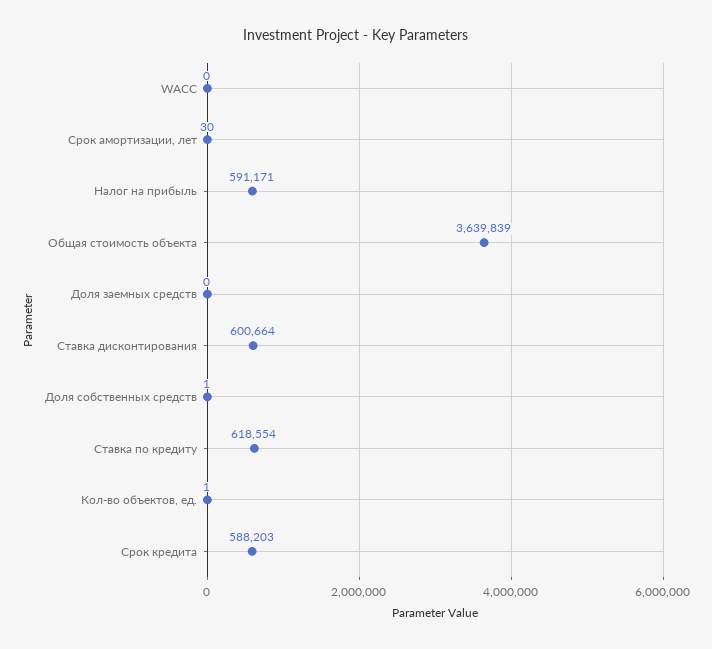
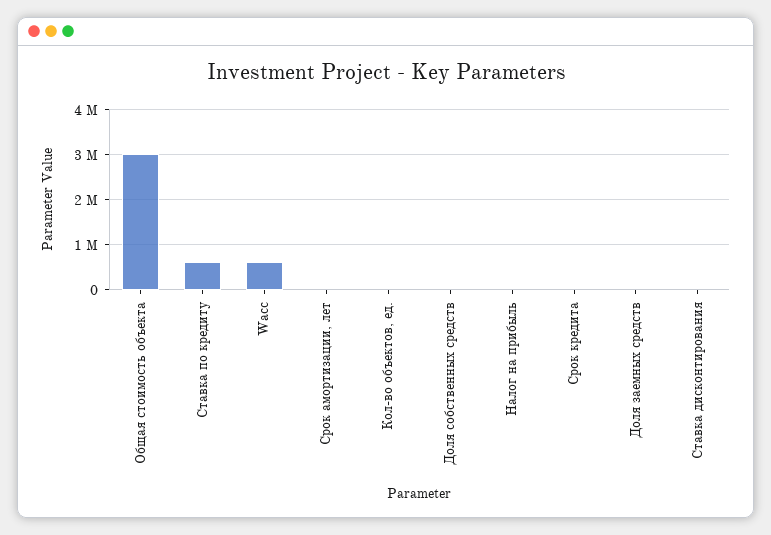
  {
-   "WACC": 0,
+   "WACC": 600000,
    "Срок амортизации, лет": 30,
-   "Налог на прибыль": 591171,
+   "Налог на прибыль": 0,
-   "Общая стоимость объекта": 3639839,
+   "Общая стоимость объекта": 3000000,
    "Доля заемных средств": 0,
-   "Ставка дисконтирования": 600664,
+   "Ставка дисконтирования": 0,
    "Доля собственных средств": 1,
    "Ставка по кредиту": 618554,
    "Кол-во объектов, ед.": 1,
-   "Срок кредита": 588203
+   "Срок кредита": 0
  }

